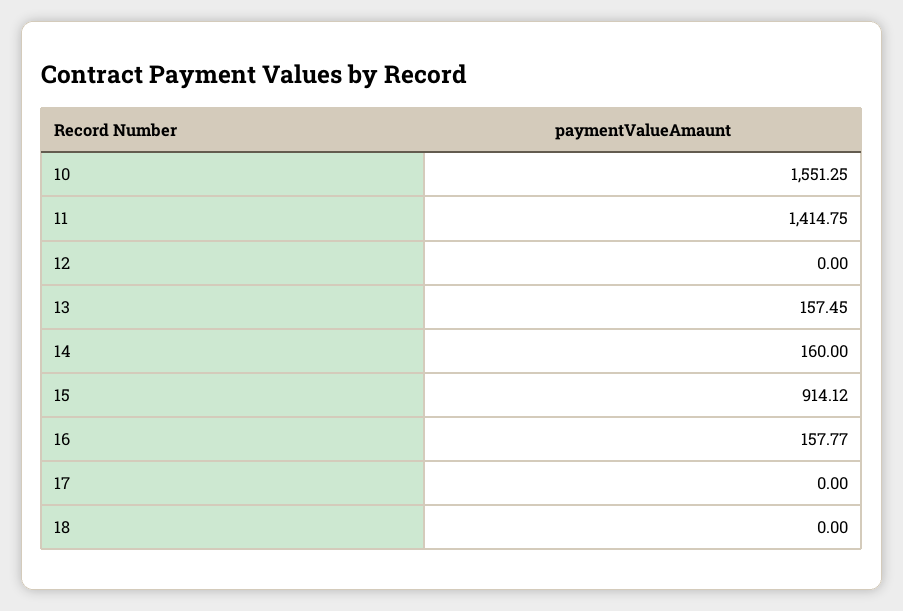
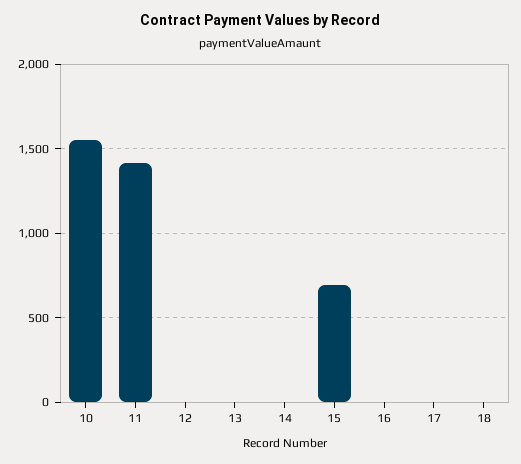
  {
    "10": 1551.25,
    "11": 1414.75,
    "12": 0,
-   "13": 157.45,
+   "13": 0,
-   "14": 160,
+   "14": 0,
-   "15": 914.12,
+   "15": 700,
-   "16": 157.77,
+   "16": 0,
    "17": 0,
    "18": 0
  }

